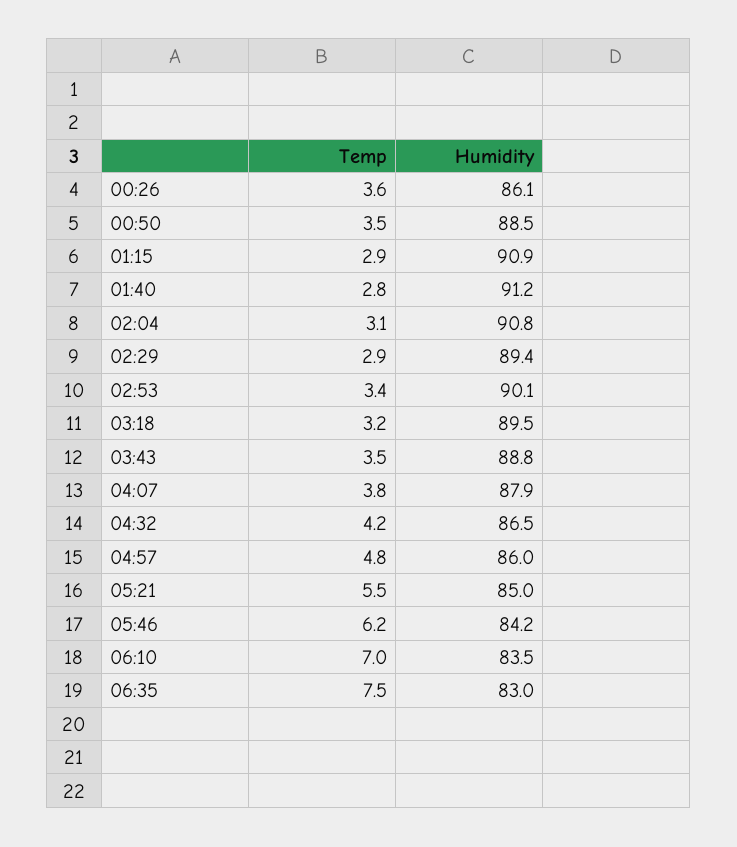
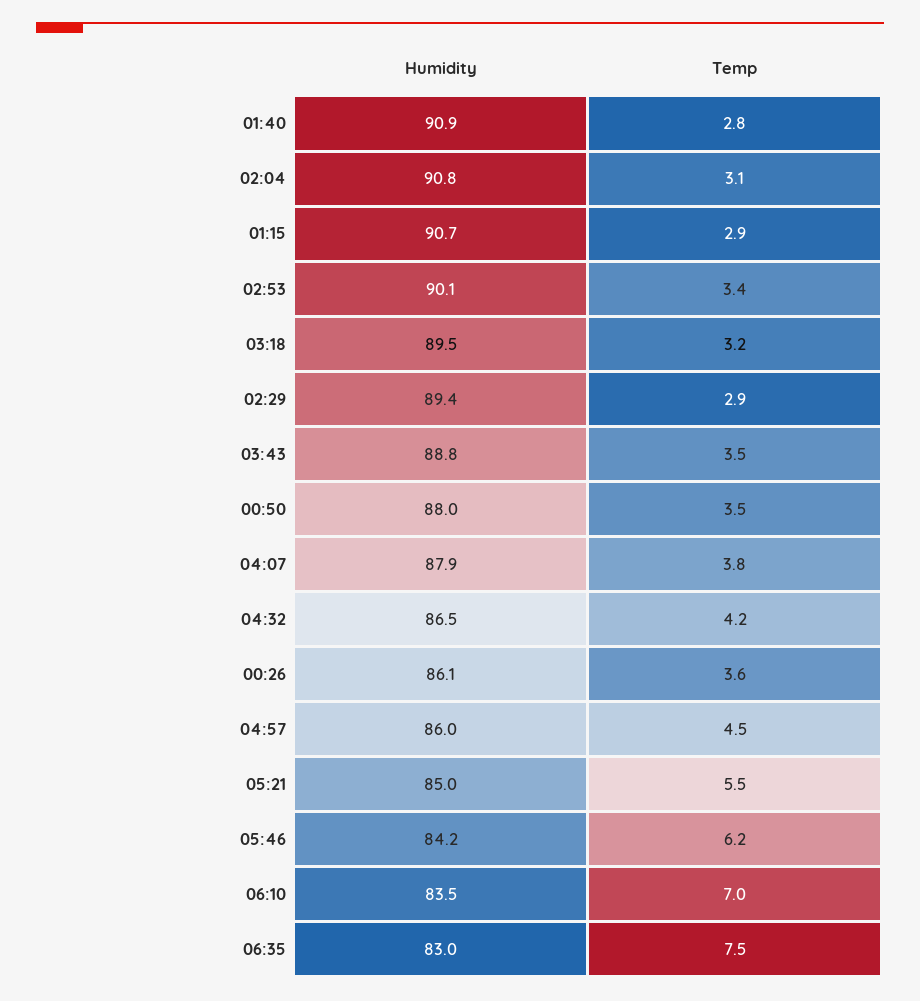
  {
    "Temp": {
      "00:26": 3.6,
      "00:50": 3.5,
      "01:15": 2.9,
      "01:40": 2.8,
      "02:04": 3.1,
      "02:29": 2.9,
      "02:53": 3.4,
      "03:18": 3.2,
      "03:43": 3.5,
      "04:07": 3.8,
      "04:32": 4.2,
-     "04:57": 4.8,
+     "04:57": 4.5,
      "05:21": 5.5,
      "05:46": 6.2,
      "06:10": 7,
      "06:35": 7.5
    },
    "Humidity": {
      "00:26": 86.1,
-     "00:50": 88.5,
+     "00:50": 88,
-     "01:15": 90.9,
+     "01:15": 90.7,
-     "01:40": 91.2,
+     "01:40": 90.9,
      "02:04": 90.8,
      "02:29": 89.4,
      "02:53": 90.1,
      "03:18": 89.5,
      "03:43": 88.8,
      "04:07": 87.9,
      "04:32": 86.5,
      "04:57": 86,
      "05:21": 85,
      "05:46": 84.2,
      "06:10": 83.5,
      "06:35": 83
    }
  }

